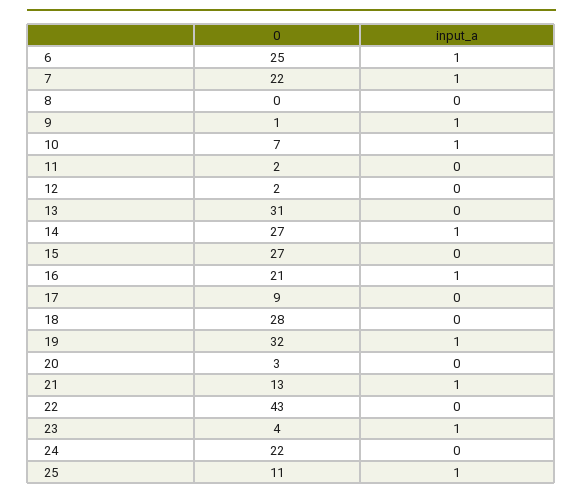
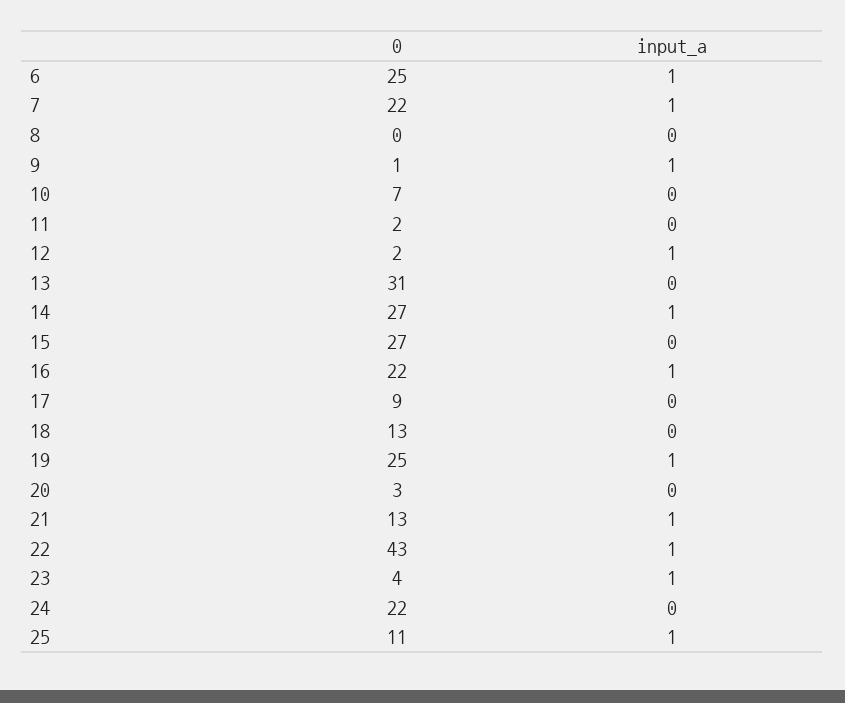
  {
    "0": {
      "6": 25,
      "7": 22,
      "8": 0,
      "9": 1,
      "10": 7,
      "11": 2,
      "12": 2,
      "13": 31,
      "14": 27,
      "15": 27,
-     "16": 21,
+     "16": 22,
      "17": 9,
-     "18": 28,
+     "18": 13,
-     "19": 32,
+     "19": 25,
      "20": 3,
      "21": 13,
      "22": 43,
      "23": 4,
      "24": 22,
      "25": 11
    },
    "input_a": {
      "6": 1,
      "7": 1,
      "8": 0,
      "9": 1,
-     "10": 1,
+     "10": 0,
      "11": 0,
-     "12": 0,
+     "12": 1,
      "13": 0,
      "14": 1,
      "15": 0,
      "16": 1,
      "17": 0,
      "18": 0,
      "19": 1,
      "20": 0,
      "21": 1,
-     "22": 0,
+     "22": 1,
      "23": 1,
      "24": 0,
      "25": 1
    }
  }

